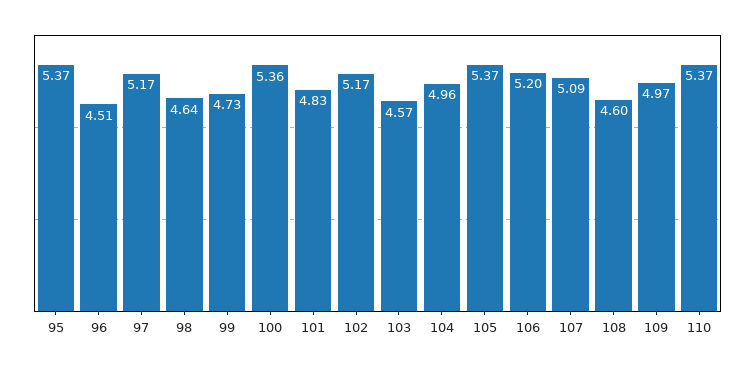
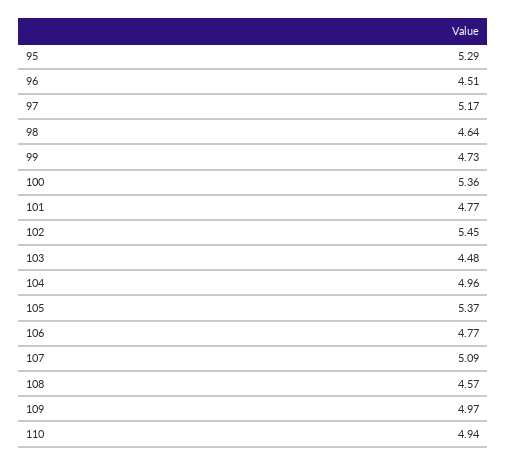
  {
-   "95": 5.37,
+   "95": 5.29,
    "96": 4.51,
    "97": 5.17,
    "98": 4.64,
    "99": 4.73,
    "100": 5.36,
-   "101": 4.83,
+   "101": 4.77,
-   "102": 5.17,
+   "102": 5.45,
-   "103": 4.57,
+   "103": 4.48,
    "104": 4.96,
    "105": 5.37,
-   "106": 5.2,
+   "106": 4.77,
    "107": 5.09,
-   "108": 4.6,
+   "108": 4.57,
    "109": 4.97,
-   "110": 5.37
+   "110": 4.94
  }

